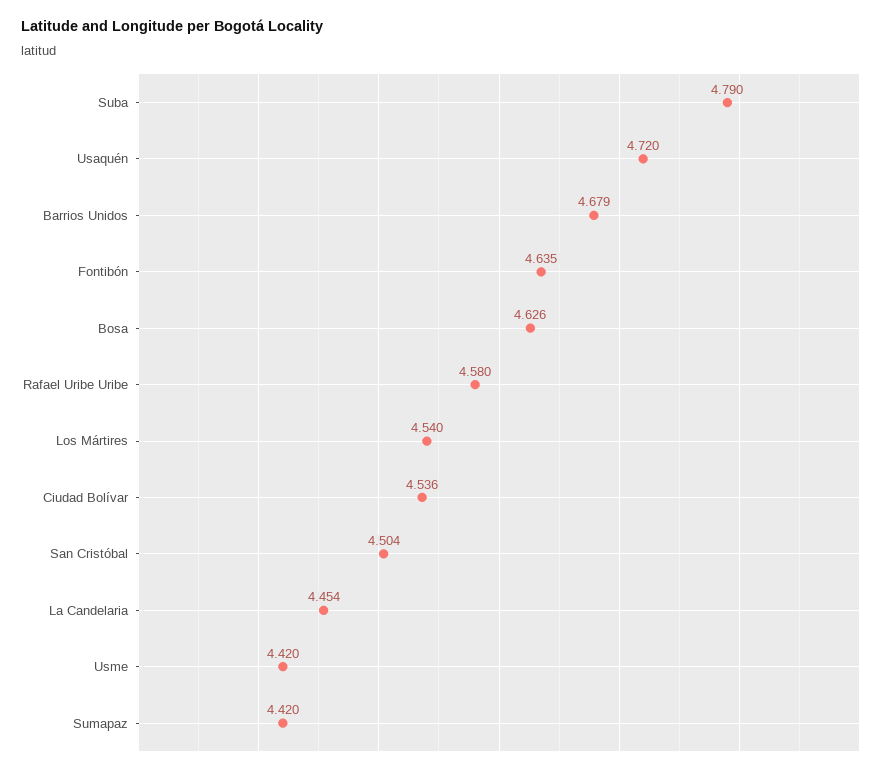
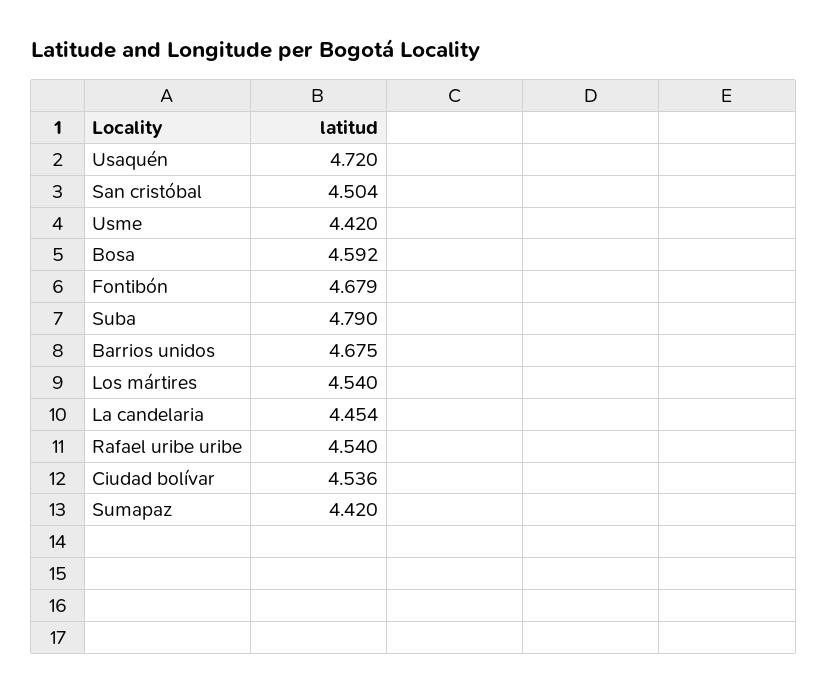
  {
    "Suba": 4.79,
    "Usaquén": 4.72,
-   "Barrios Unidos": 4.679,
+   "Barrios Unidos": 4.675,
-   "Fontibón": 4.635,
+   "Fontibón": 4.679,
-   "Bosa": 4.626,
+   "Bosa": 4.592,
-   "Rafael Uribe Uribe": 4.58,
+   "Rafael Uribe Uribe": 4.54,
    "Los Mártires": 4.54,
    "Ciudad Bolívar": 4.536,
    "San Cristóbal": 4.504,
    "La Candelaria": 4.454,
    "Usme": 4.42,
    "Sumapaz": 4.42
  }

